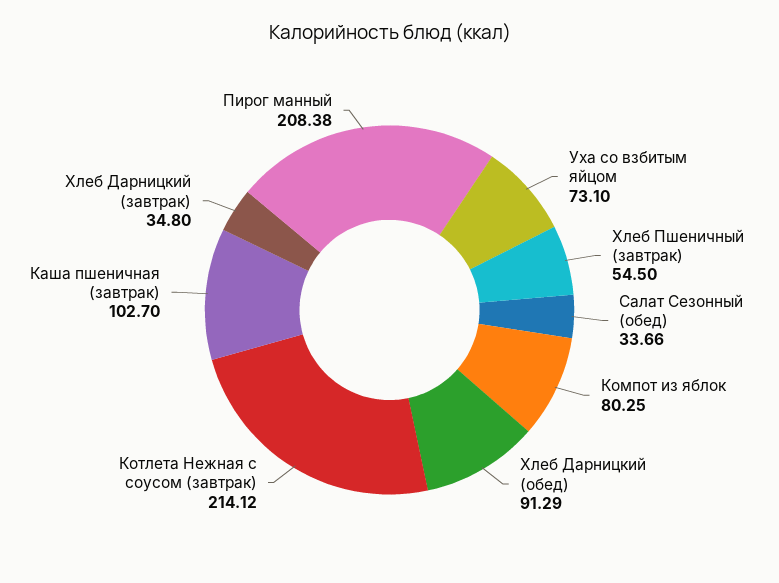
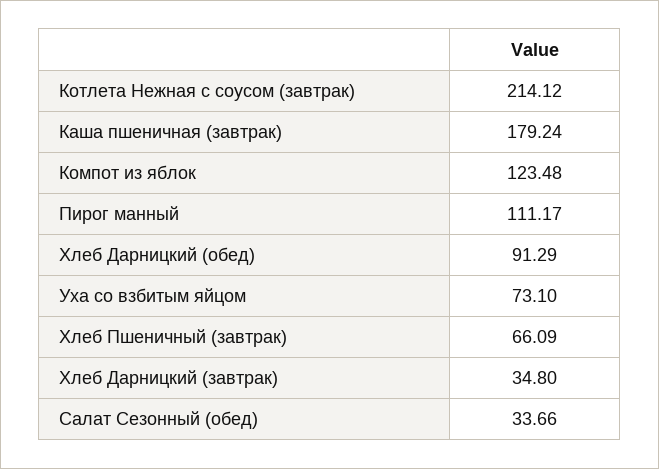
  {
    "Уха со взбитым яйцом": 73.1,
-   "Хлеб Пшеничный (завтрак)": 54.5,
+   "Хлеб Пшеничный (завтрак)": 66.09,
    "Салат Сезонный (обед)": 33.66,
-   "Компот из яблок": 80.25,
+   "Компот из яблок": 123.48,
    "Хлеб Дарницкий (обед)": 91.29,
    "Котлета Нежная с соусом (завтрак)": 214.12,
-   "Каша пшеничная (завтрак)": 102.7,
+   "Каша пшеничная (завтрак)": 179.24,
    "Хлеб Дарницкий (завтрак)": 34.8,
-   "Пирог манный": 208.38
+   "Пирог манный": 111.17
  }

